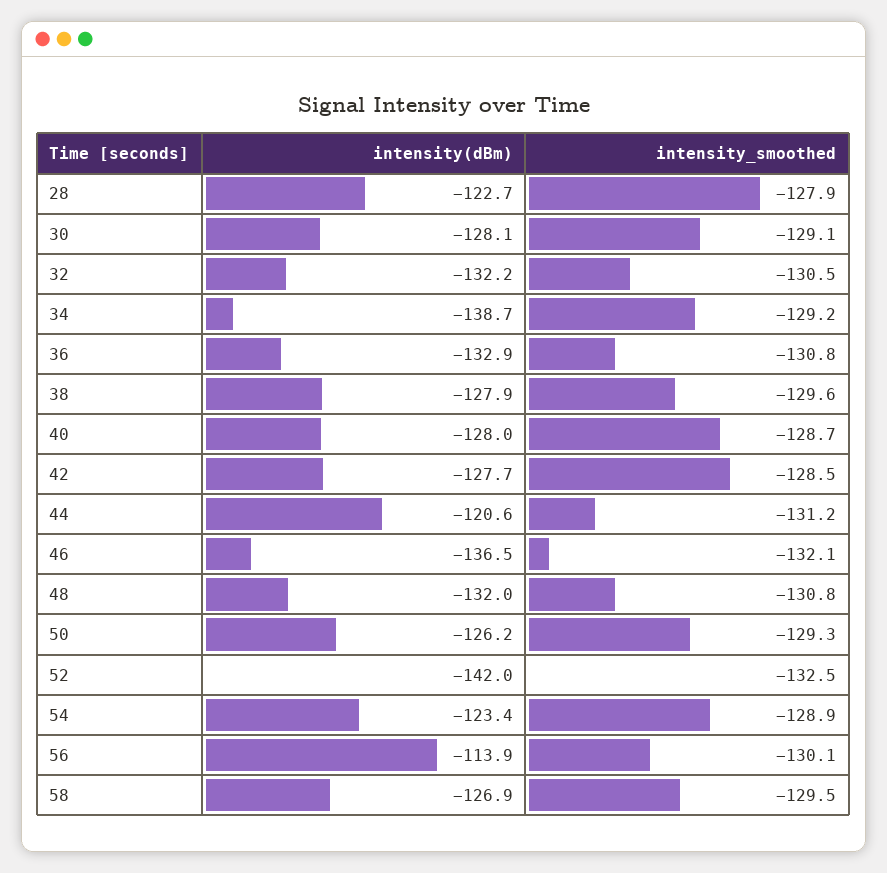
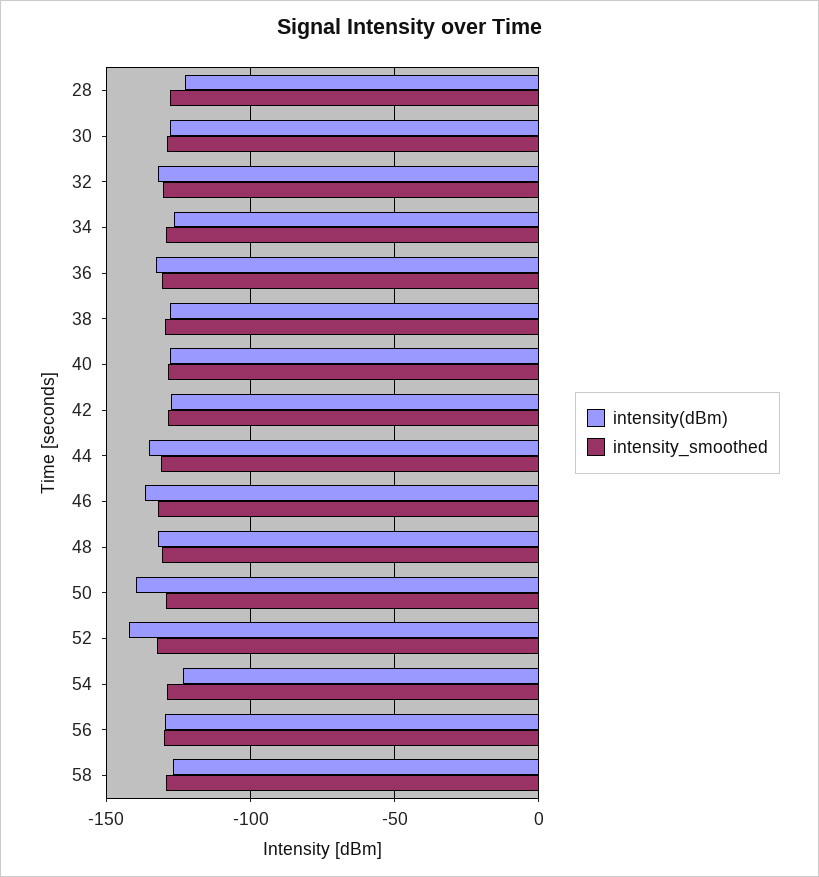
  {
    "intensity(dBm)": {
      "28": -122.7,
      "30": -128.1,
      "32": -132.2,
-     "34": -138.7,
+     "34": -125,
      "36": -132.9,
      "38": -127.9,
      "40": -128,
      "42": -127.7,
-     "44": -120.6,
+     "44": -135,
      "46": -136.5,
      "48": -132,
-     "50": -126.2,
+     "50": -140,
      "52": -142,
      "54": -123.4,
-     "56": -113.9,
+     "56": -130,
      "58": -126.9
    },
    "intensity_smoothed": {
      "28": -127.9,
      "30": -129.1,
      "32": -130.5,
      "34": -129.2,
      "36": -130.8,
      "38": -129.6,
      "40": -128.7,
      "42": -128.5,
      "44": -131.2,
      "46": -132.1,
      "48": -130.8,
      "50": -129.3,
      "52": -132.5,
      "54": -128.9,
      "56": -130.1,
      "58": -129.5
    }
  }

